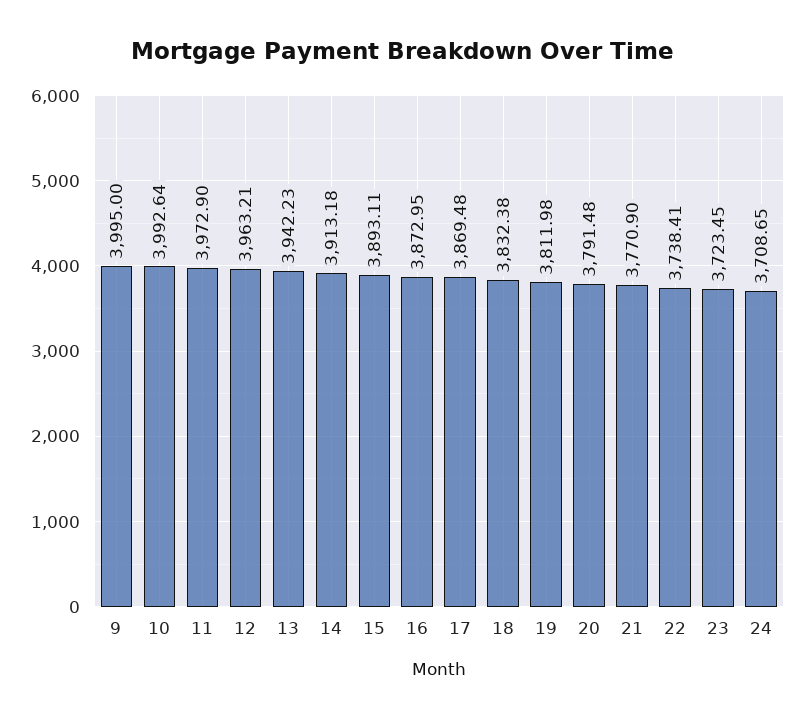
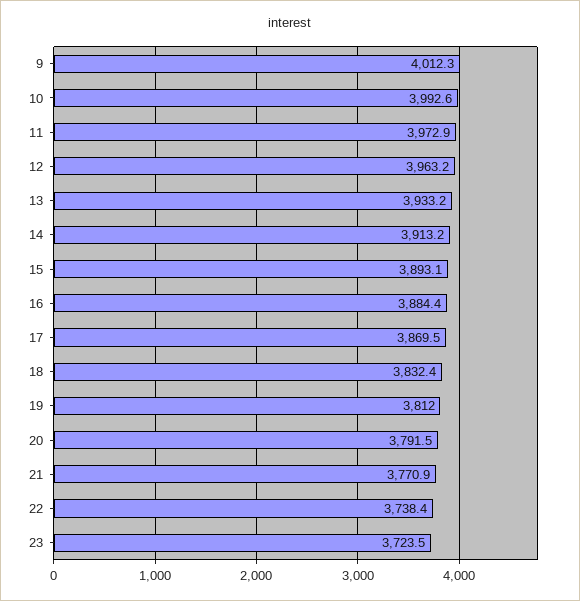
  {
-   "9": 3995,
+   "9": 4012.3,
    "10": 3992.64,
    "11": 3972.9,
    "12": 3963.21,
-   "13": 3942.23,
+   "13": 3933.2,
    "14": 3913.18,
    "15": 3893.11,
-   "16": 3872.95,
+   "16": 3884.4,
    "17": 3869.48,
    "18": 3832.38,
    "19": 3811.98,
    "20": 3791.48,
    "21": 3770.9,
    "22": 3738.41,
-   "23": 3723.45,
+   "23": 3723.45
-   "24": 3708.65
  }

